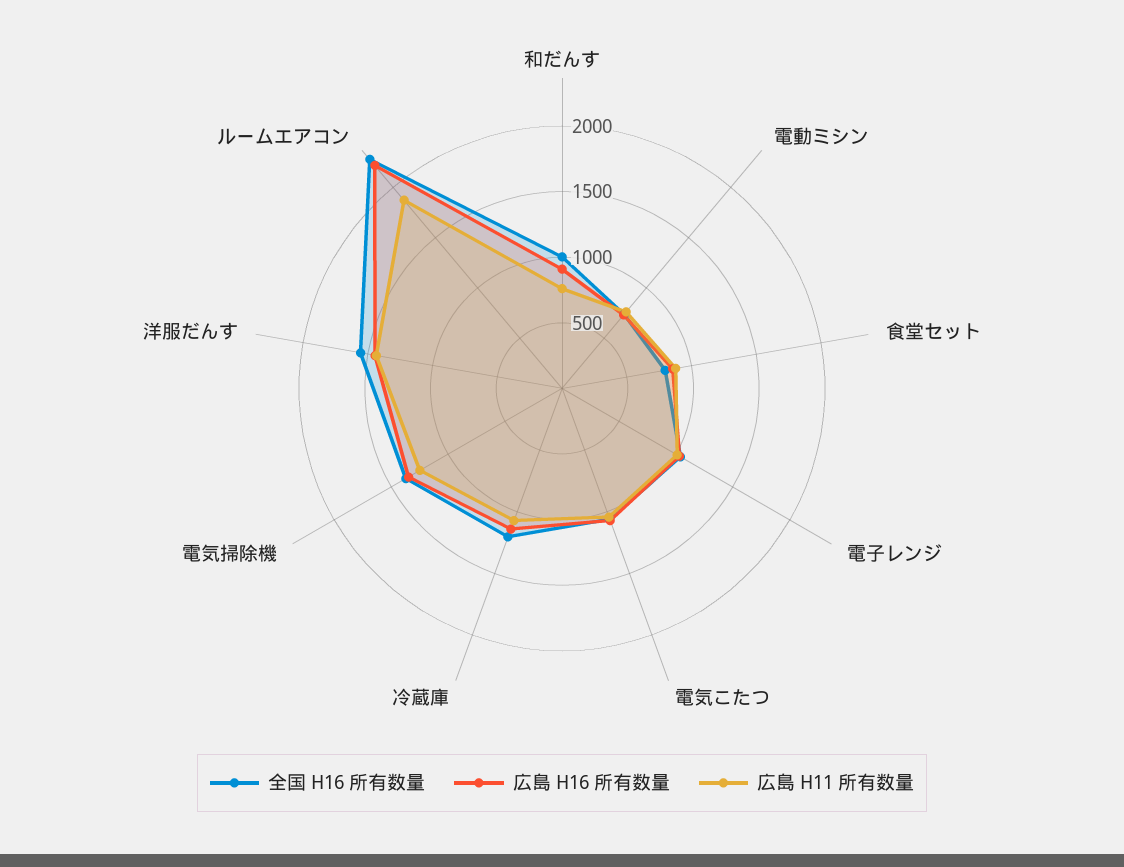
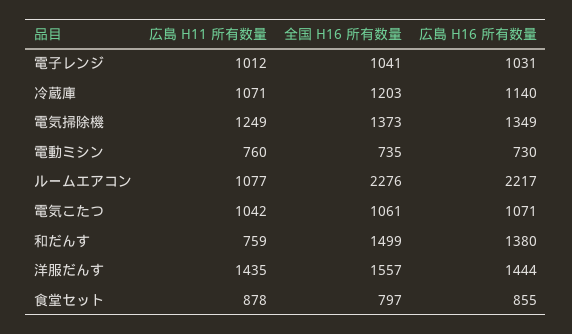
  {
    "全国 H16 所有数量": {
-     "和だんす": 1000,
+     "和だんす": 1499,
      "電動ミシン": 735,
      "食堂セット": 797,
      "電子レンジ": 1041,
      "電気こたつ": 1061,
      "冷蔵庫": 1203,
      "電気掃除機": 1373,
      "洋服だんす": 1557,
      "ルームエアコン": 2276
    },
    "広島 H16 所有数量": {
-     "和だんす": 900,
+     "和だんす": 1380,
      "電動ミシン": 730,
      "食堂セット": 855,
      "電子レンジ": 1031,
      "電気こたつ": 1071,
      "冷蔵庫": 1140,
      "電気掃除機": 1349,
      "洋服だんす": 1444,
      "ルームエアコン": 2217
    },
    "広島 H11 所有数量": {
      "和だんす": 759,
      "電動ミシン": 760,
      "食堂セット": 878,
      "電子レンジ": 1012,
      "電気こたつ": 1042,
      "冷蔵庫": 1071,
      "電気掃除機": 1249,
      "洋服だんす": 1435,
-     "ルームエアコン": 1900
+     "ルームエアコン": 1077
    }
  }

